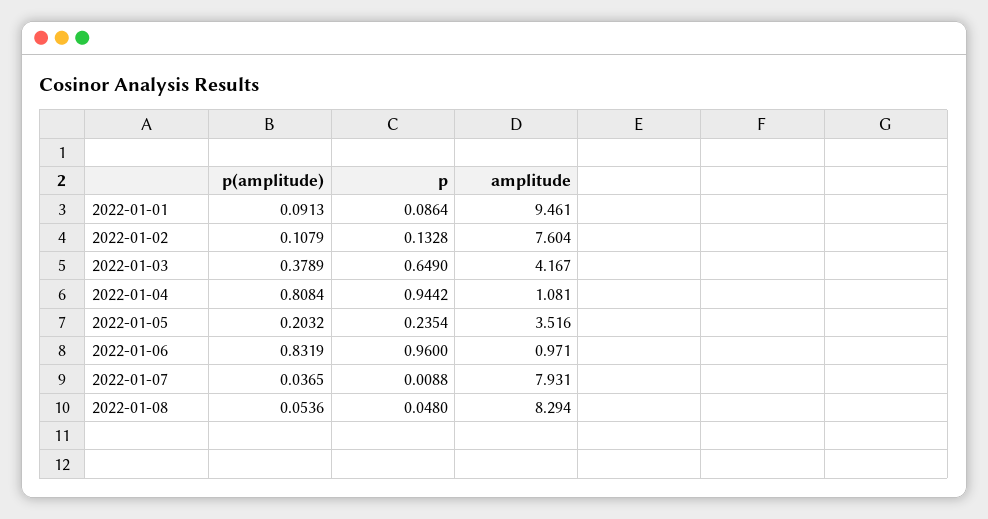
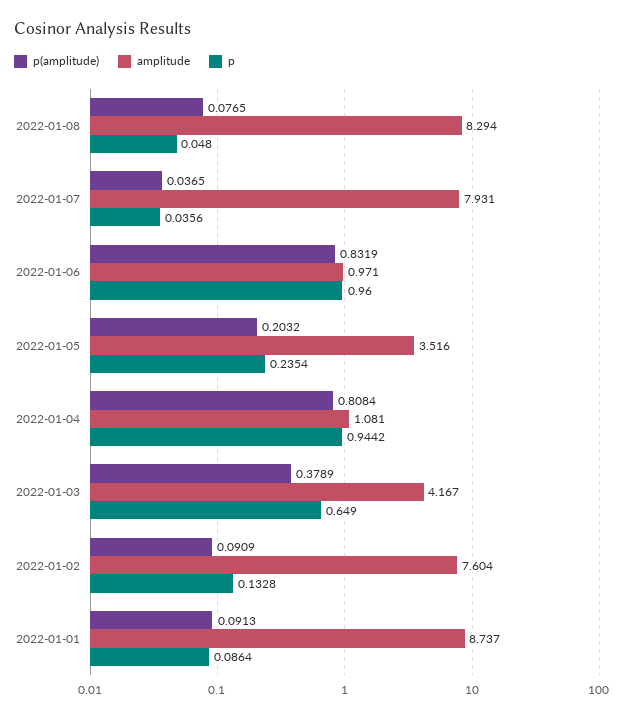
  {
    "p(amplitude)": {
      "2022-01-01": 0.0913,
-     "2022-01-02": 0.1079,
+     "2022-01-02": 0.0909,
      "2022-01-03": 0.3789,
      "2022-01-04": 0.8084,
      "2022-01-05": 0.2032,
      "2022-01-06": 0.8319,
      "2022-01-07": 0.0365,
-     "2022-01-08": 0.0536
+     "2022-01-08": 0.0765
    },
    "p": {
      "2022-01-01": 0.0864,
      "2022-01-02": 0.1328,
      "2022-01-03": 0.649,
      "2022-01-04": 0.9442,
      "2022-01-05": 0.2354,
      "2022-01-06": 0.96,
-     "2022-01-07": 0.0088,
+     "2022-01-07": 0.0356,
      "2022-01-08": 0.048
    },
    "amplitude": {
-     "2022-01-01": 9.461,
+     "2022-01-01": 8.737,
      "2022-01-02": 7.604,
      "2022-01-03": 4.167,
      "2022-01-04": 1.081,
      "2022-01-05": 3.516,
      "2022-01-06": 0.971,
      "2022-01-07": 7.931,
      "2022-01-08": 8.294
    }
  }

